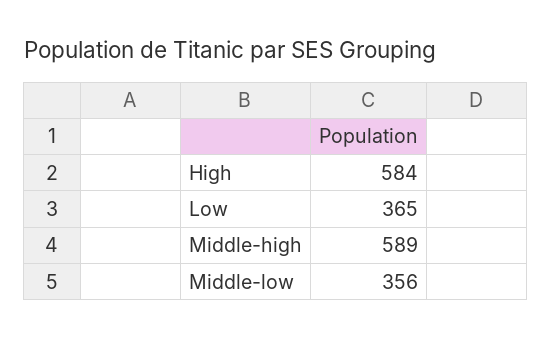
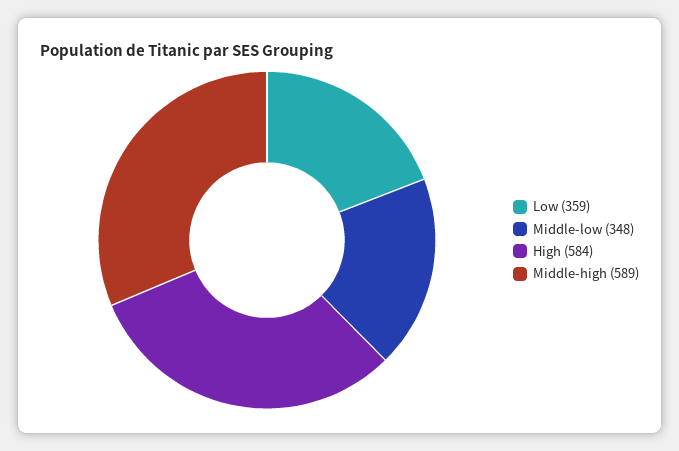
  {
    "High": 584,
-   "Low": 365,
+   "Low": 359,
    "Middle-high": 589,
-   "Middle-low": 356
+   "Middle-low": 348
  }

